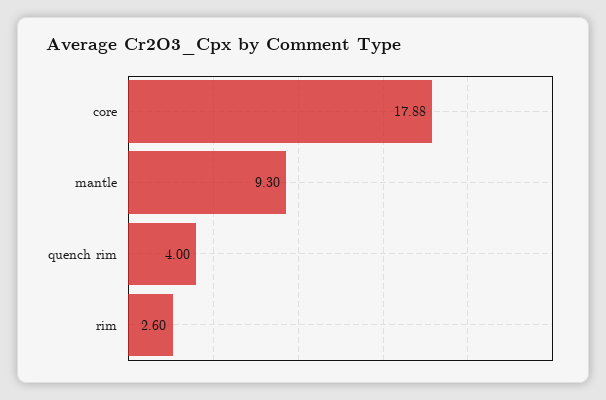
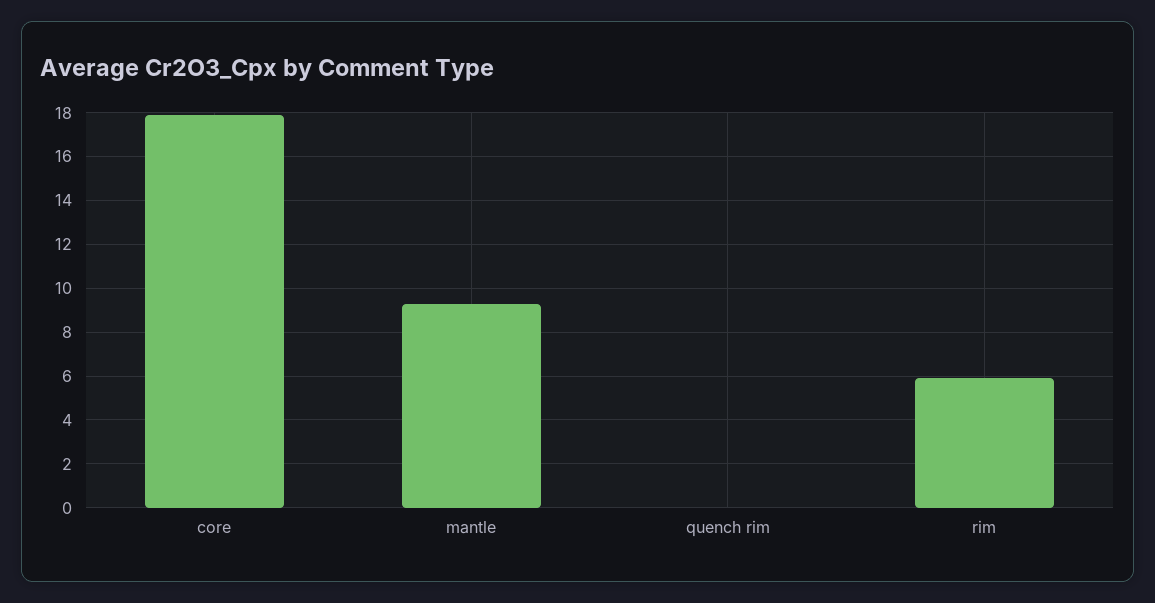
  {
    "core": 17.88,
    "mantle": 9.3,
-   "quench rim": 4,
+   "quench rim": 0,
-   "rim": 2.6
+   "rim": 6
  }

